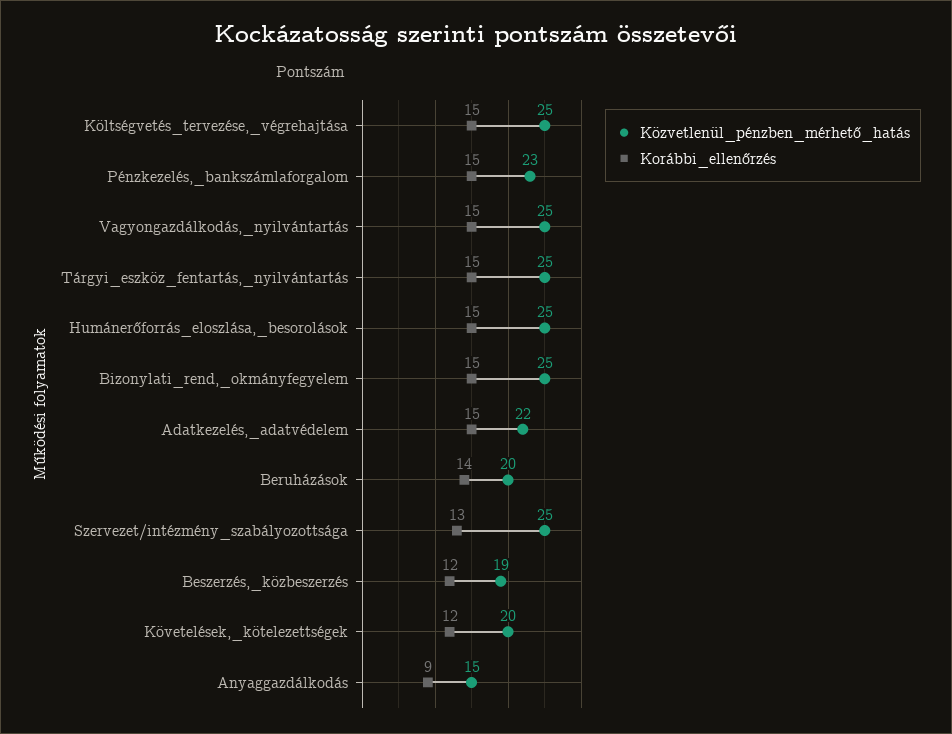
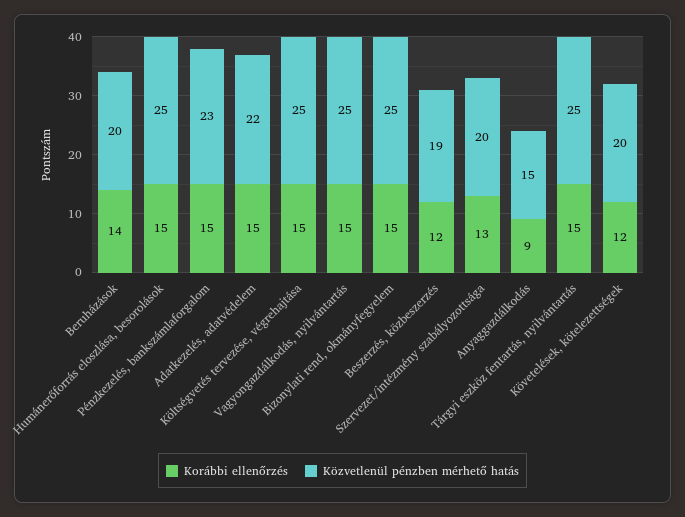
  {
    "Közvetlenül_pénzben_mérhető_hatás": {
      "Költségvetés_tervezése,_végrehajtása": 25,
      "Pénzkezelés,_bankszámlaforgalom": 23,
      "Vagyongazdálkodás,_nyilvántartás": 25,
      "Tárgyi_eszköz_fentartás,_nyilvántartás": 25,
      "Humánerőforrás_eloszlása,_besorolások": 25,
      "Bizonylati_rend,_okmányfegyelem": 25,
      "Adatkezelés,_adatvédelem": 22,
      "Beruházások": 20,
-     "Szervezet/intézmény_szabályozottsága": 25,
+     "Szervezet/intézmény_szabályozottsága": 20,
      "Beszerzés,_közbeszerzés": 19,
      "Követelések,_kötelezettségek": 20,
      "Anyaggazdálkodás": 15
    },
    "Korábbi_ellenőrzés": {
      "Költségvetés_tervezése,_végrehajtása": 15,
      "Pénzkezelés,_bankszámlaforgalom": 15,
      "Vagyongazdálkodás,_nyilvántartás": 15,
      "Tárgyi_eszköz_fentartás,_nyilvántartás": 15,
      "Humánerőforrás_eloszlása,_besorolások": 15,
      "Bizonylati_rend,_okmányfegyelem": 15,
      "Adatkezelés,_adatvédelem": 15,
      "Beruházások": 14,
      "Szervezet/intézmény_szabályozottsága": 13,
      "Beszerzés,_közbeszerzés": 12,
      "Követelések,_kötelezettségek": 12,
      "Anyaggazdálkodás": 9
    }
  }

